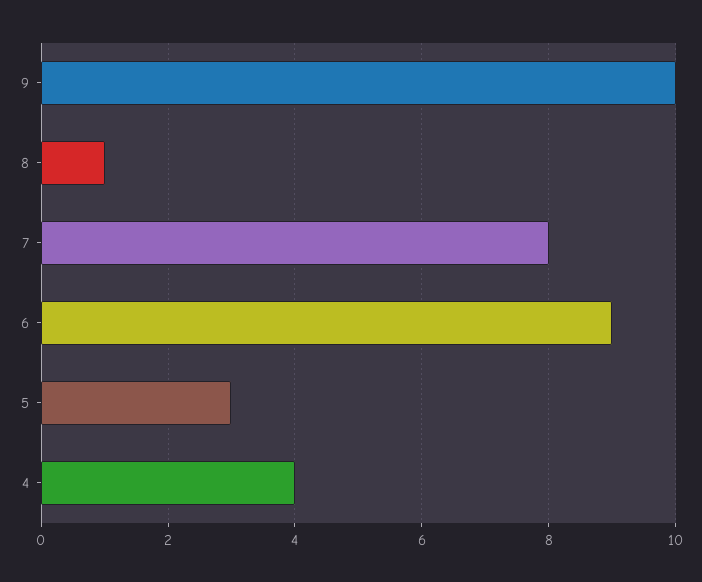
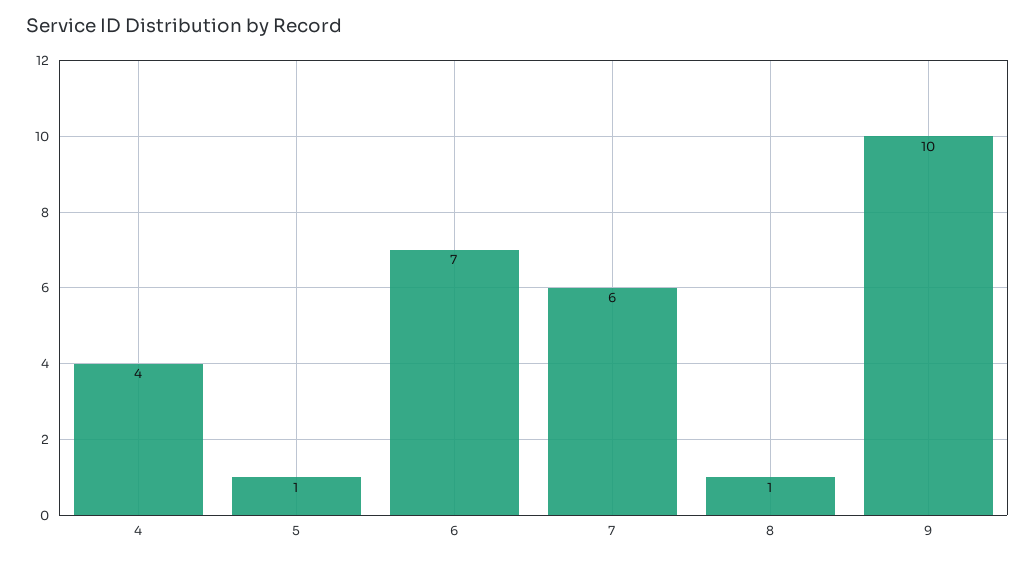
  {
    "9": 10,
    "8": 1,
-   "7": 8,
+   "7": 6,
-   "6": 9,
+   "6": 7,
-   "5": 3,
+   "5": 1,
    "4": 4
  }

